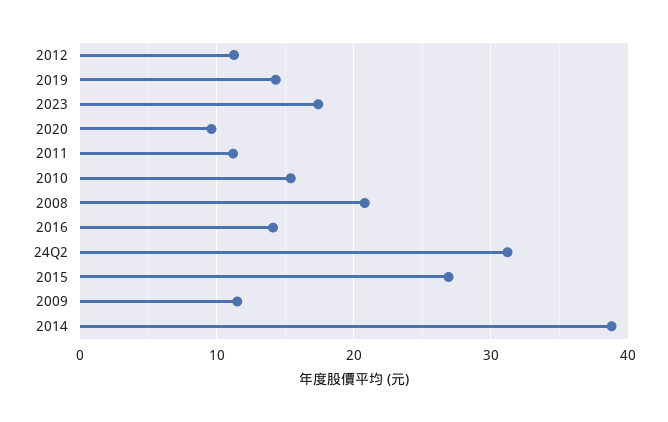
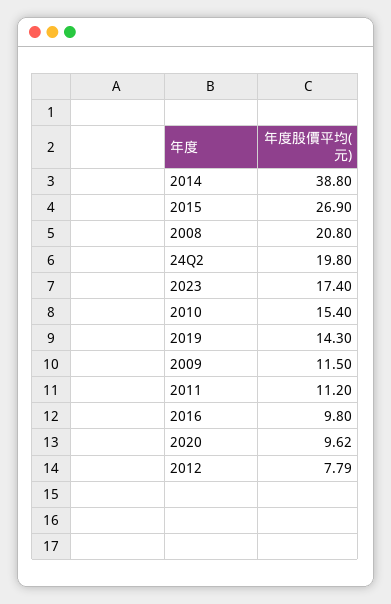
  {
-   "2012": 11,
+   "2012": 7.79,
    "2019": 14.3,
    "2023": 17.4,
    "2020": 9.62,
    "2011": 11.2,
    "2010": 15.4,
    "2008": 20.8,
-   "2016": 14,
+   "2016": 9.8,
-   "24Q2": 31,
+   "24Q2": 19.8,
    "2015": 26.9,
    "2009": 11.5,
    "2014": 38.8
  }

